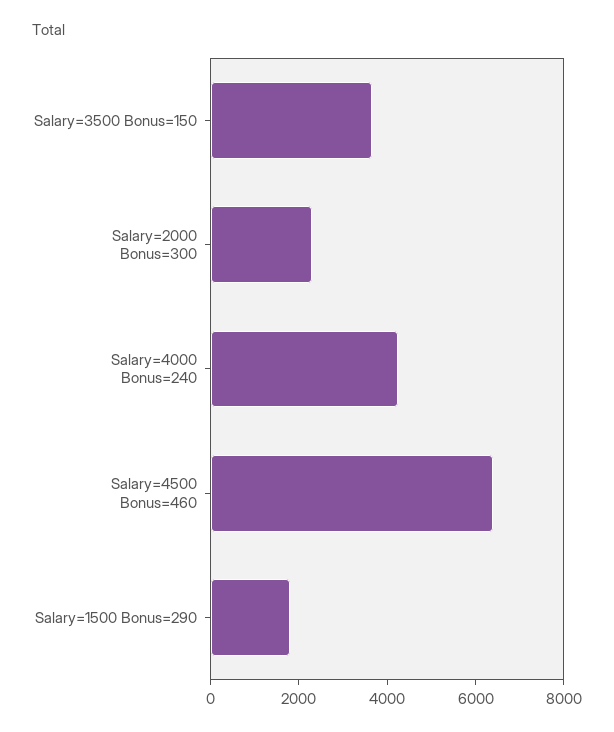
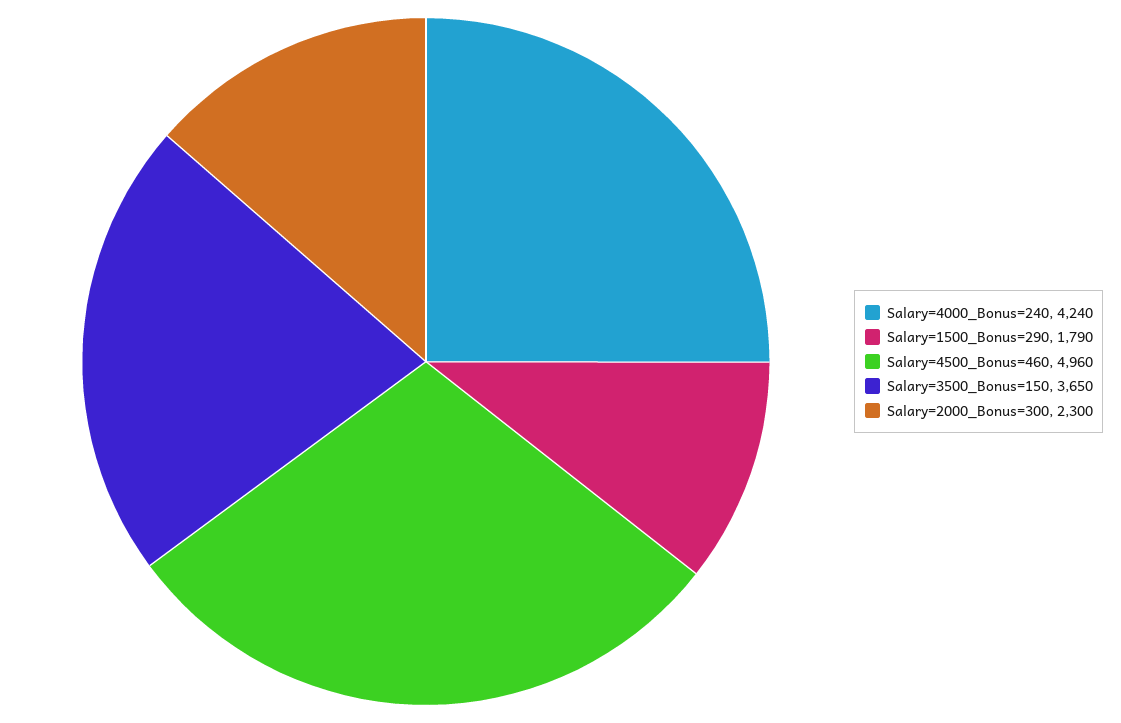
  {
    "Salary=3500 Bonus=150": 3650,
    "Salary=2000 Bonus=300": 2300,
    "Salary=4000 Bonus=240": 4240,
-   "Salary=4500 Bonus=460": 6500,
+   "Salary=4500 Bonus=460": 4960,
    "Salary=1500 Bonus=290": 1790
  }

